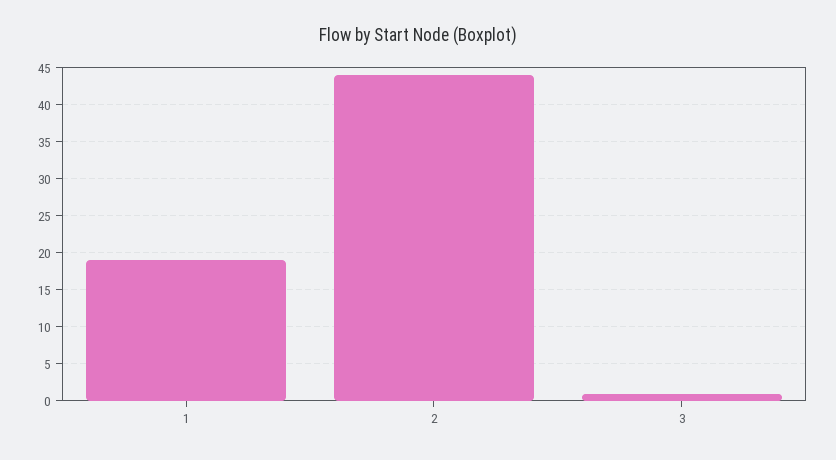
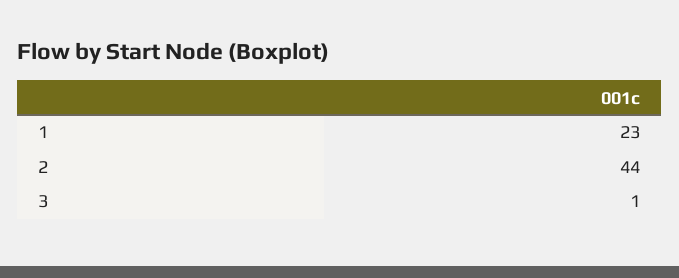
  {
-   "1": 19,
+   "1": 23,
    "2": 44,
    "3": 1
  }

